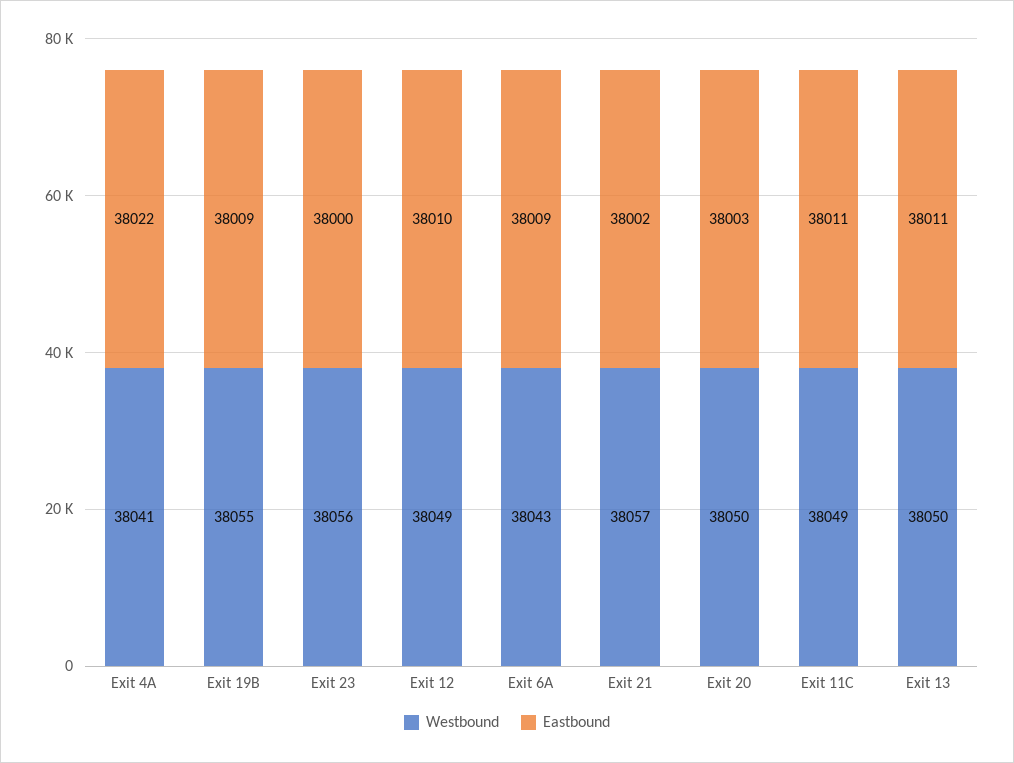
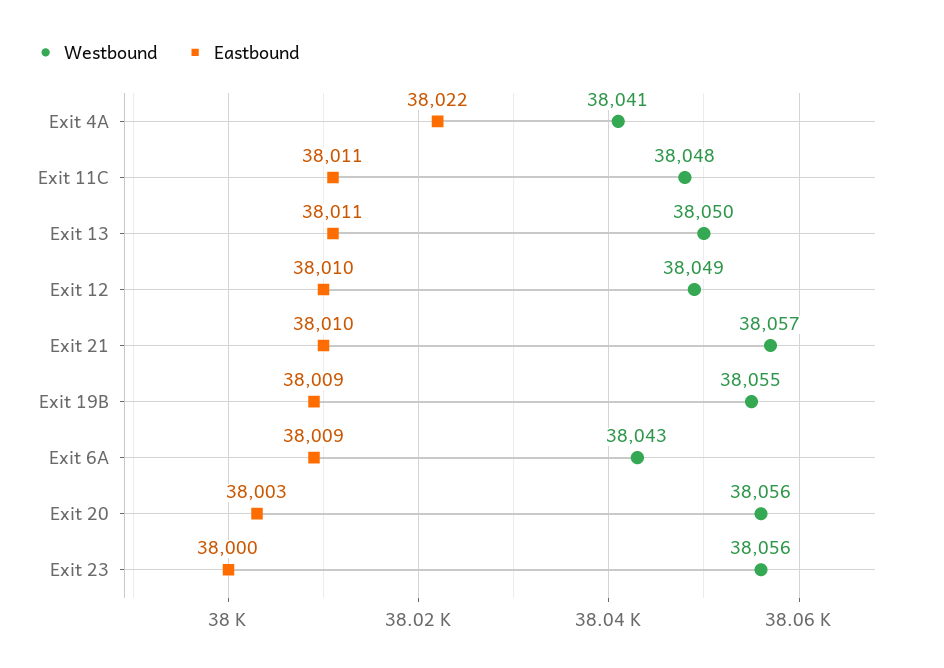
  {
    "Westbound": {
      "Exit 4A": 38041,
      "Exit 19B": 38055,
      "Exit 23": 38056,
      "Exit 12": 38049,
      "Exit 6A": 38043,
      "Exit 21": 38057,
-     "Exit 20": 38050,
+     "Exit 20": 38056,
-     "Exit 11C": 38049,
+     "Exit 11C": 38048,
      "Exit 13": 38050
    },
    "Eastbound": {
      "Exit 4A": 38022,
      "Exit 19B": 38009,
      "Exit 23": 38000,
      "Exit 12": 38010,
      "Exit 6A": 38009,
-     "Exit 21": 38002,
+     "Exit 21": 38010,
      "Exit 20": 38003,
      "Exit 11C": 38011,
      "Exit 13": 38011
    }
  }

